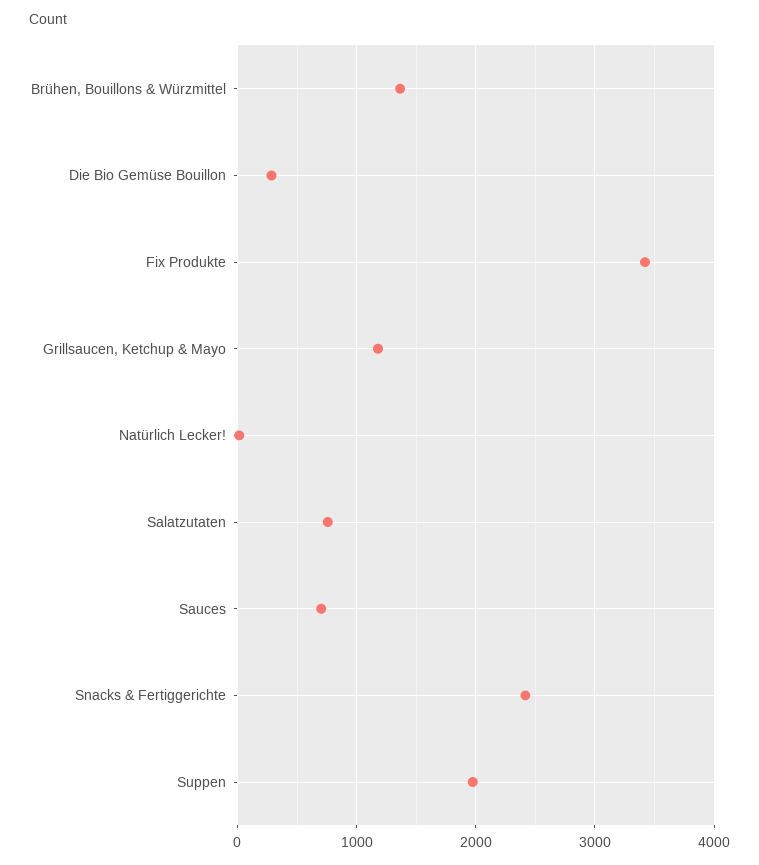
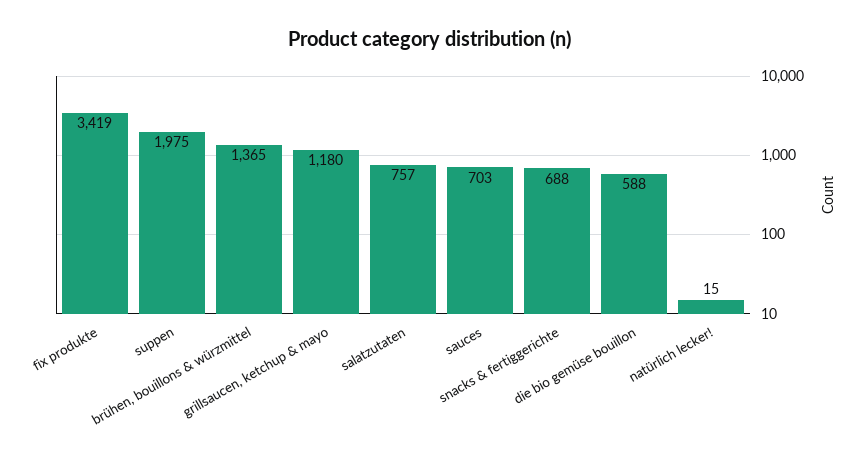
  {
    "Brühen, Bouillons & Würzmittel": 1365,
-   "Die Bio Gemüse Bouillon": 300,
+   "Die Bio Gemüse Bouillon": 588,
    "Fix Produkte": 3419,
    "Grillsaucen, Ketchup & Mayo": 1180,
    "Natürlich Lecker!": 15,
    "Salatzutaten": 757,
    "Sauces": 703,
-   "Snacks & Fertiggerichte": 2400,
+   "Snacks & Fertiggerichte": 688,
    "Suppen": 1975
  }

